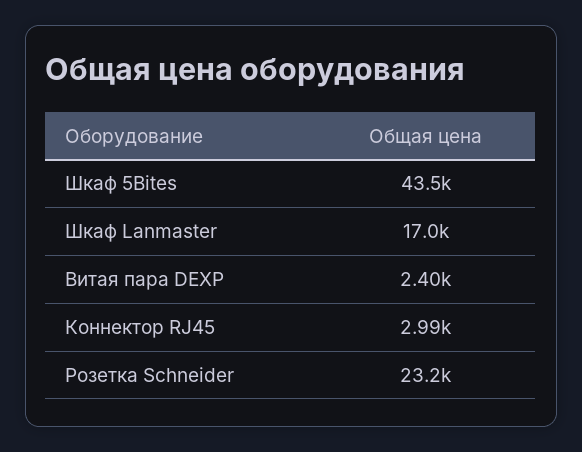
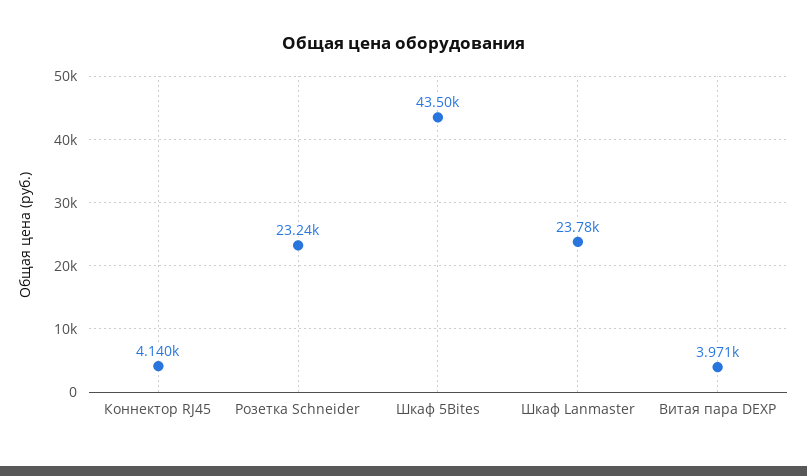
  {
    "Шкаф 5Bites": 43500,
-   "Шкаф Lanmaster": 17000,
+   "Шкаф Lanmaster": 23780,
-   "Витая пара DEXP": 2400,
+   "Витая пара DEXP": 3971,
-   "Коннектор RJ45": 2990,
+   "Коннектор RJ45": 4140,
    "Розетка Schneider": 23240
  }

